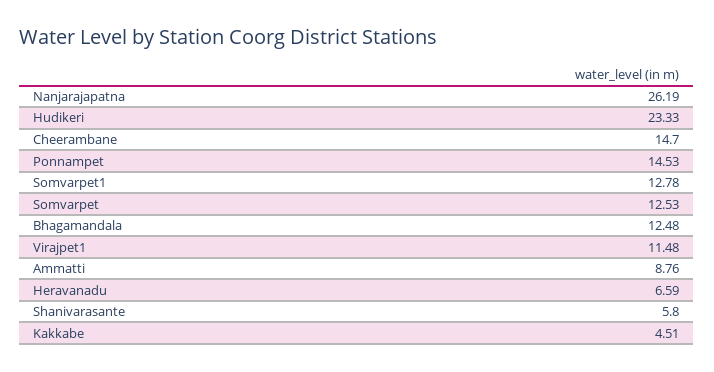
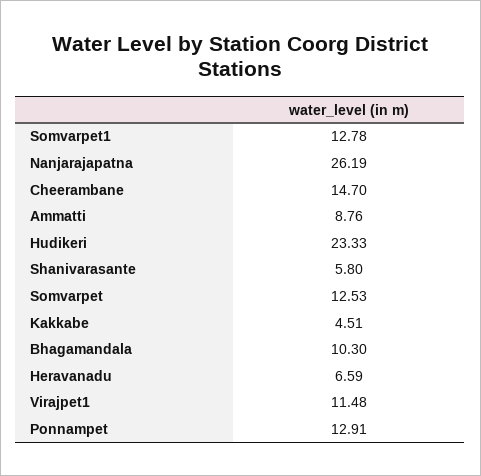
  {
    "Nanjarajapatna": 26.19,
    "Hudikeri": 23.33,
    "Cheerambane": 14.7,
-   "Ponnampet": 14.53,
+   "Ponnampet": 12.91,
    "Somvarpet1": 12.78,
    "Somvarpet": 12.53,
-   "Bhagamandala": 12.48,
+   "Bhagamandala": 10.3,
    "Virajpet1": 11.48,
    "Ammatti": 8.76,
    "Heravanadu": 6.59,
    "Shanivarasante": 5.8,
    "Kakkabe": 4.51
  }

